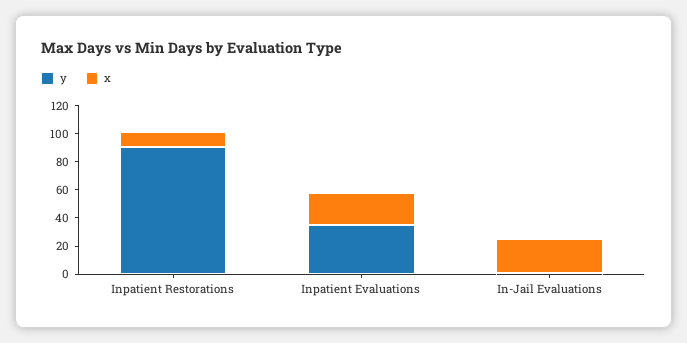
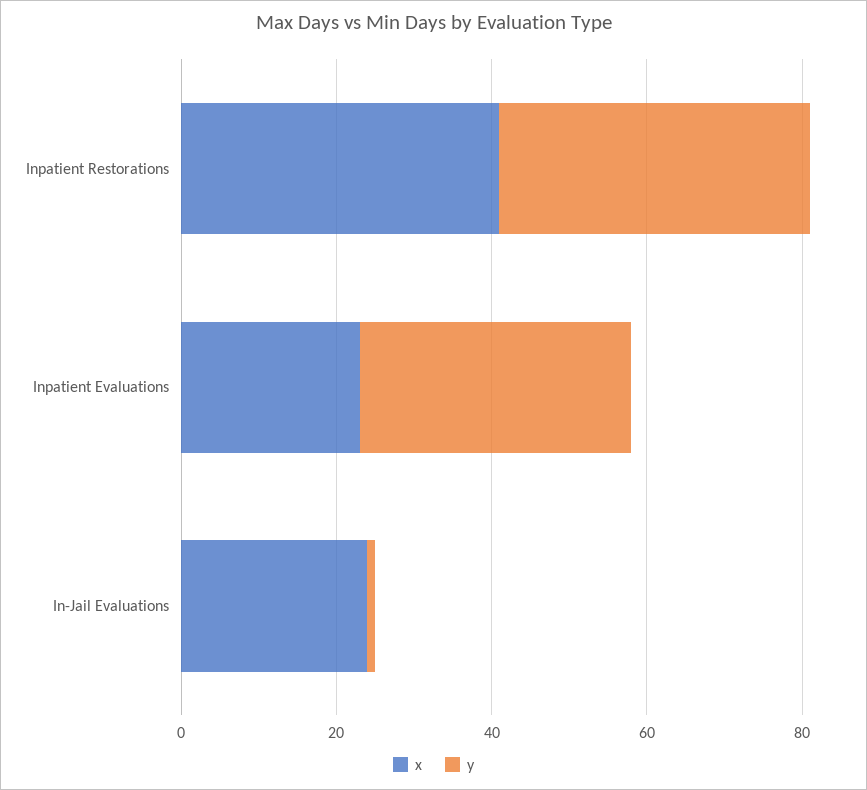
  {
    "y": {
-     "Inpatient Restorations": 90,
+     "Inpatient Restorations": 40,
      "Inpatient Evaluations": 35,
      "In-Jail Evaluations": 0
    },
    "x": {
-     "Inpatient Restorations": 10,
+     "Inpatient Restorations": 40,
      "Inpatient Evaluations": 25,
      "In-Jail Evaluations": 25
    }
  }

